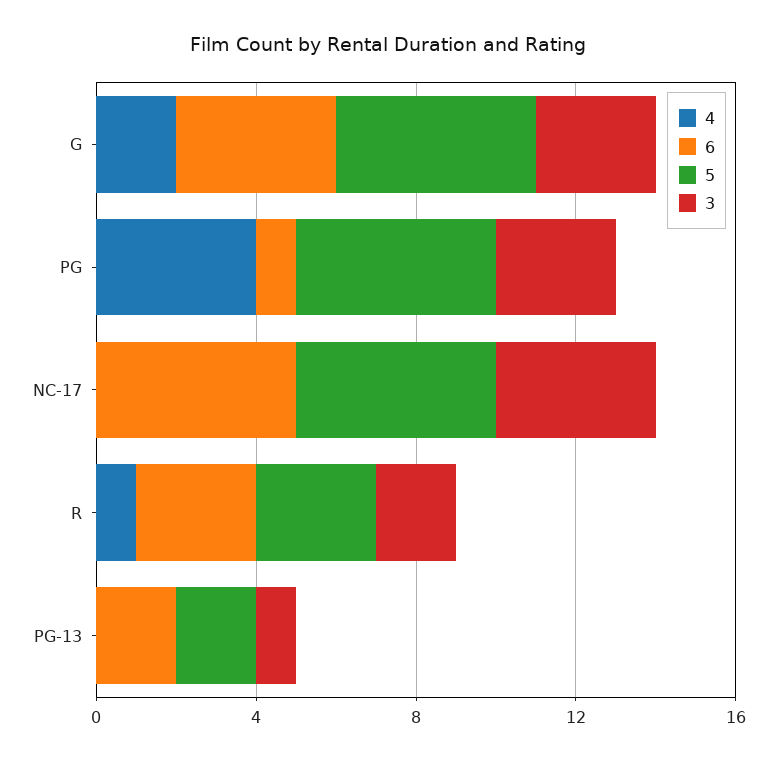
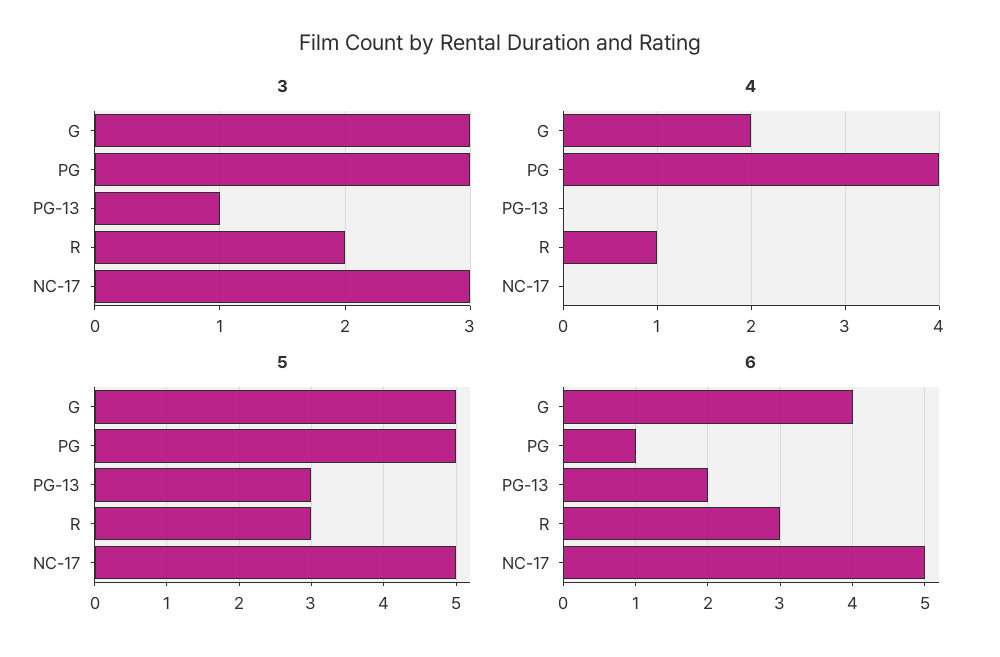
  {
    "4": {
      "G": 2,
      "PG": 4,
      "NC-17": 0,
      "R": 1,
      "PG-13": 0
    },
    "6": {
      "G": 4,
      "PG": 1,
      "NC-17": 5,
      "R": 3,
      "PG-13": 2
    },
    "5": {
      "G": 5,
      "PG": 5,
      "NC-17": 5,
      "R": 3,
-     "PG-13": 2
+     "PG-13": 3
    },
    "3": {
      "G": 3,
      "PG": 3,
-     "NC-17": 4,
+     "NC-17": 3,
      "R": 2,
      "PG-13": 1
    }
  }

